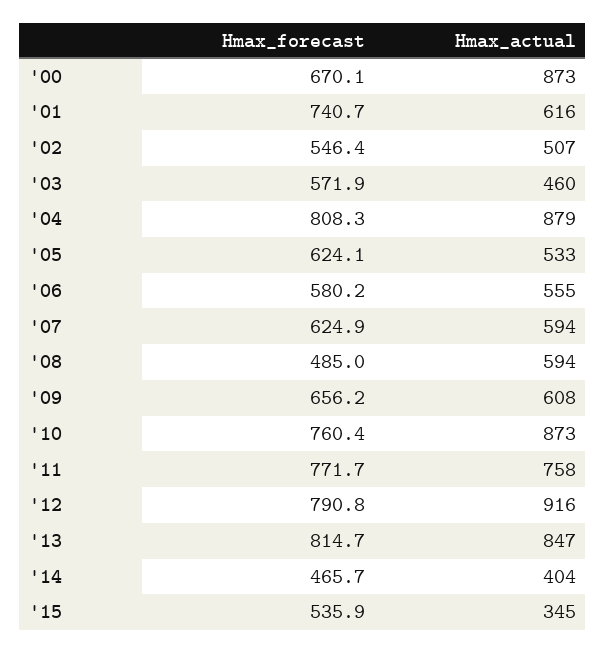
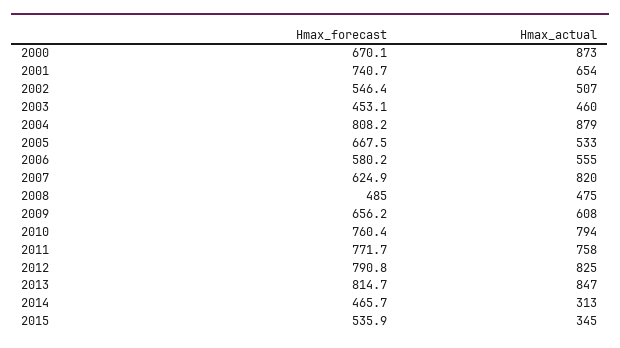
  {
    "Hmax_forecast": {
      "'00": 670.1,
      "'01": 740.7,
      "'02": 546.4,
-     "'03": 571.9,
+     "'03": 453.1,
-     "'04": 808.3,
+     "'04": 808.2,
-     "'05": 624.1,
+     "'05": 667.5,
      "'06": 580.2,
      "'07": 624.9,
      "'08": 485,
      "'09": 656.2,
      "'10": 760.4,
      "'11": 771.7,
      "'12": 790.8,
      "'13": 814.7,
      "'14": 465.7,
      "'15": 535.9
    },
    "Hmax_actual": {
      "'00": 873,
-     "'01": 616,
+     "'01": 654,
      "'02": 507,
      "'03": 460,
      "'04": 879,
      "'05": 533,
      "'06": 555,
-     "'07": 594,
+     "'07": 820,
-     "'08": 594,
+     "'08": 475,
      "'09": 608,
-     "'10": 873,
+     "'10": 794,
      "'11": 758,
-     "'12": 916,
+     "'12": 825,
      "'13": 847,
-     "'14": 404,
+     "'14": 313,
      "'15": 345
    }
  }

